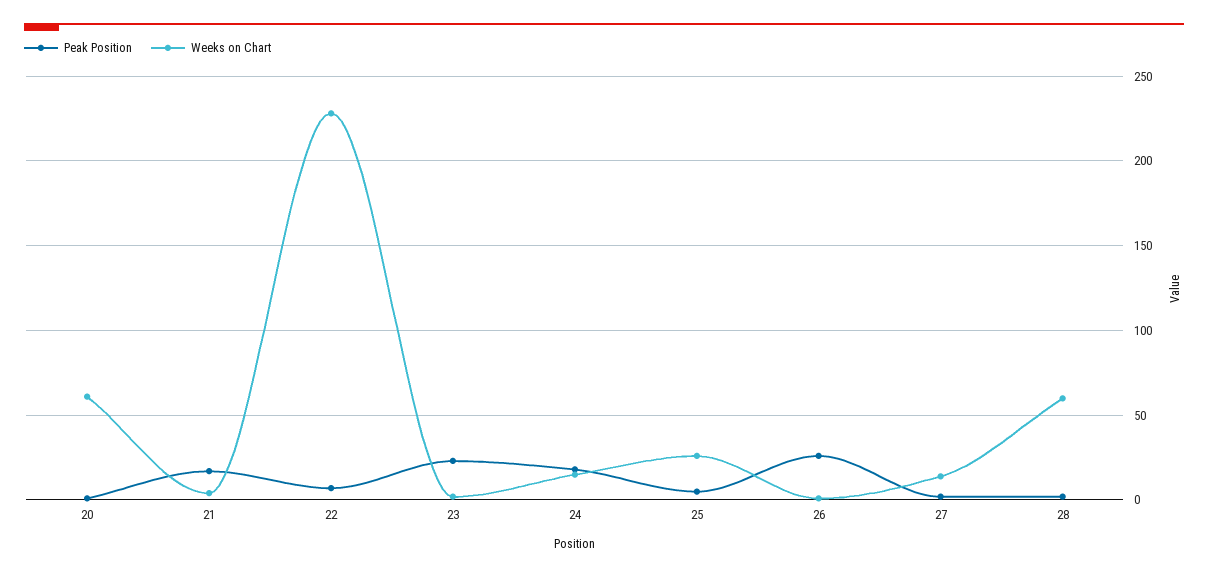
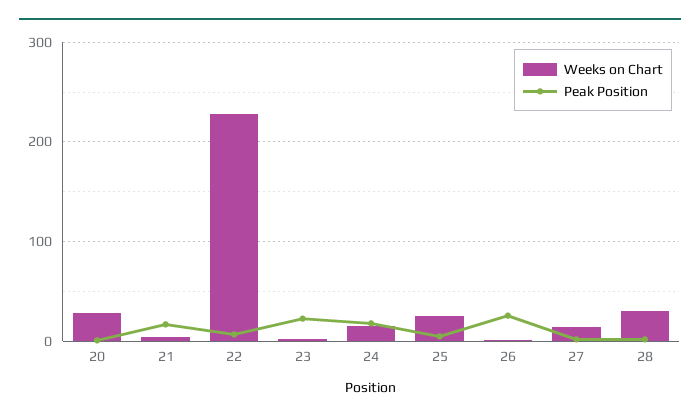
  {
    "Peak Position": {
      "20": 0,
      "21": 15,
      "22": 5,
      "23": 25,
      "24": 20,
      "25": 5,
      "26": 25,
      "27": 0,
      "28": 0
    },
    "Weeks on Chart": {
-     "20": 60,
+     "20": 30,
      "21": 5,
      "22": 230,
      "23": 0,
      "24": 15,
      "25": 25,
      "26": 0,
      "27": 15,
-     "28": 60
+     "28": 30
    }
  }

